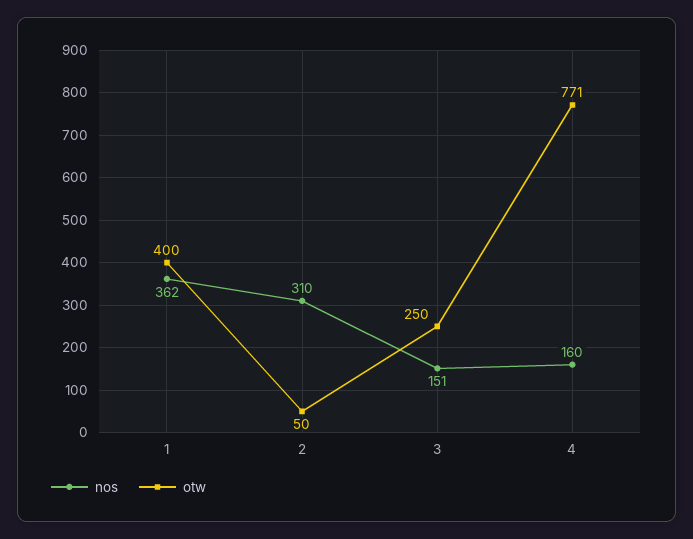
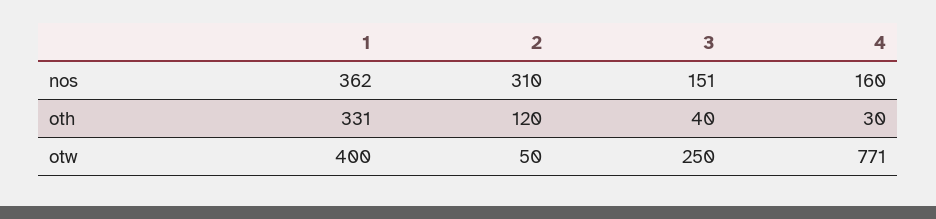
  {
    "nos": {
      "1": 362,
      "2": 310,
      "3": 151,
      "4": 160
    },
    "otw": {
      "1": 400,
      "2": 50,
      "3": 250,
      "4": 771
-   }
+   },
+   "oth": {
+     "1": 331,
+     "2": 120,
+     "3": 40,
+     "4": 30
+   }
  }

